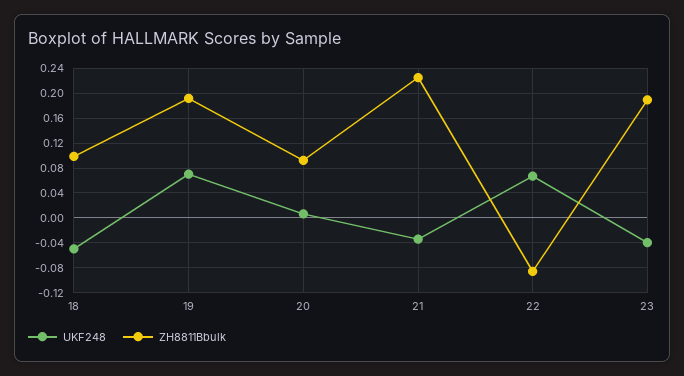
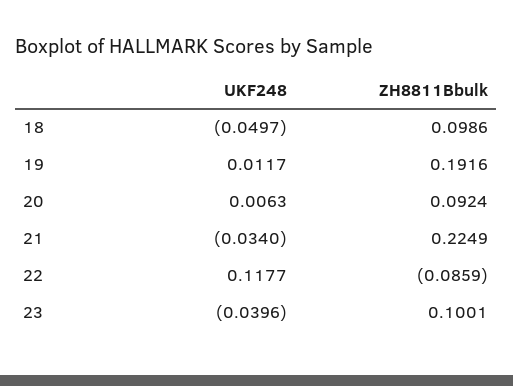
  {
    "UKF248": {
      "18": -0.0497,
-     "19": 0.07,
+     "19": 0.0117,
      "20": 0.0063,
      "21": -0.034,
-     "22": 0.07,
+     "22": 0.1177,
      "23": -0.0396
    },
    "ZH8811Bbulk": {
      "18": 0.0986,
      "19": 0.1916,
      "20": 0.0924,
      "21": 0.2249,
      "22": -0.0859,
-     "23": 0.19
+     "23": 0.1001
    }
  }

